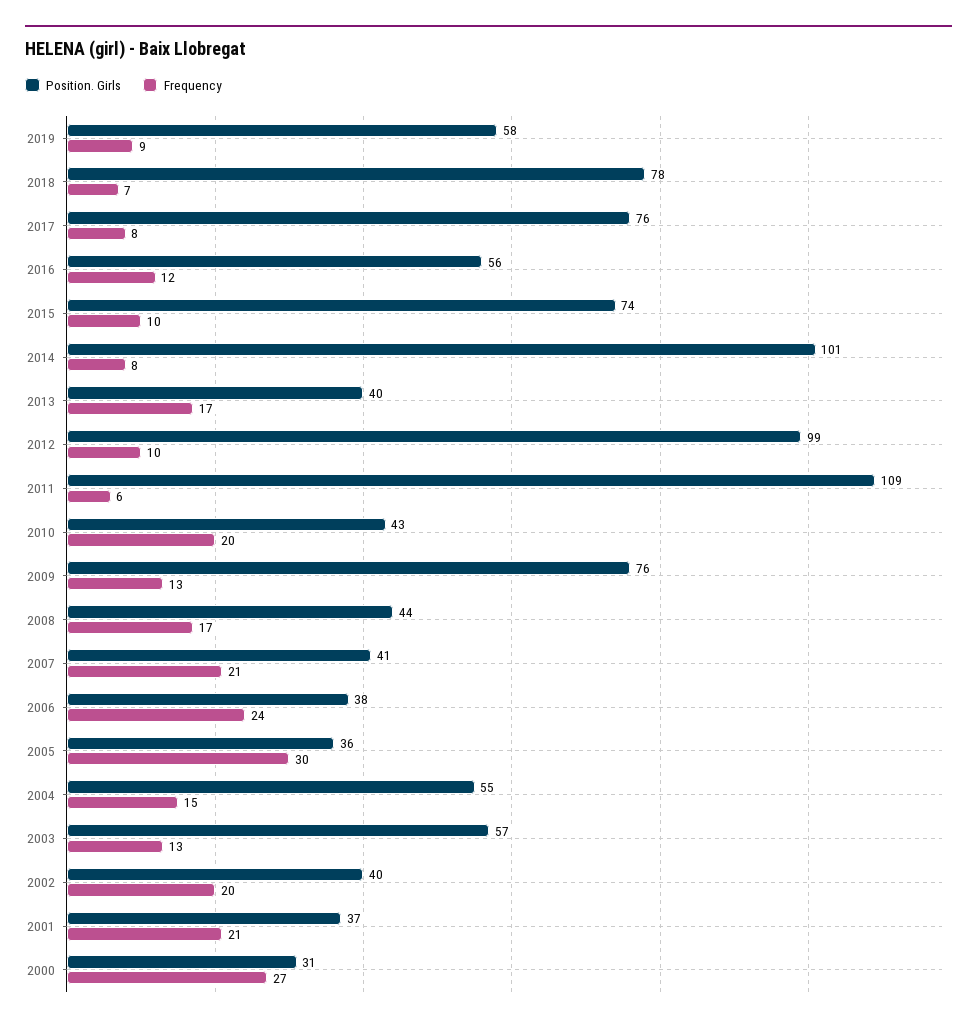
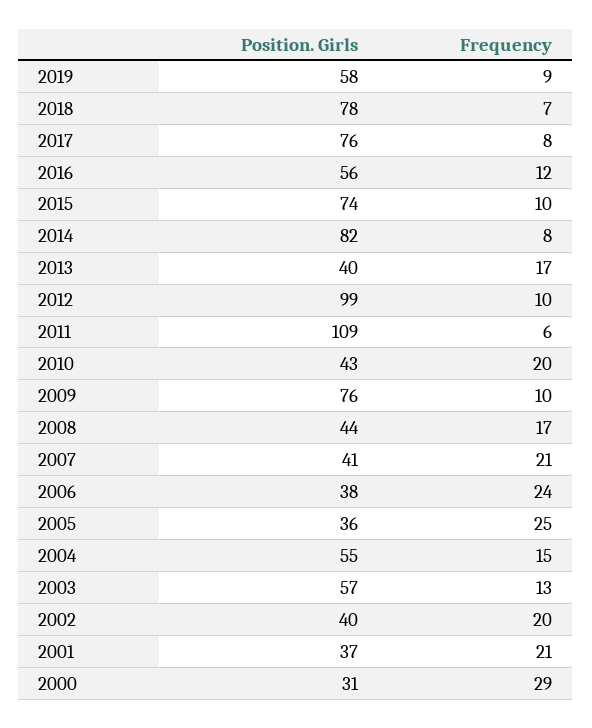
  {
    "Position. Girls": {
      "2019": 58,
      "2018": 78,
      "2017": 76,
      "2016": 56,
      "2015": 74,
-     "2014": 101,
+     "2014": 82,
      "2013": 40,
      "2012": 99,
      "2011": 109,
      "2010": 43,
      "2009": 76,
      "2008": 44,
      "2007": 41,
      "2006": 38,
      "2005": 36,
      "2004": 55,
      "2003": 57,
      "2002": 40,
      "2001": 37,
      "2000": 31
    },
    "Frequency": {
      "2019": 9,
      "2018": 7,
      "2017": 8,
      "2016": 12,
      "2015": 10,
      "2014": 8,
      "2013": 17,
      "2012": 10,
      "2011": 6,
      "2010": 20,
-     "2009": 13,
+     "2009": 10,
      "2008": 17,
      "2007": 21,
      "2006": 24,
-     "2005": 30,
+     "2005": 25,
      "2004": 15,
      "2003": 13,
      "2002": 20,
      "2001": 21,
-     "2000": 27
+     "2000": 29
    }
  }

